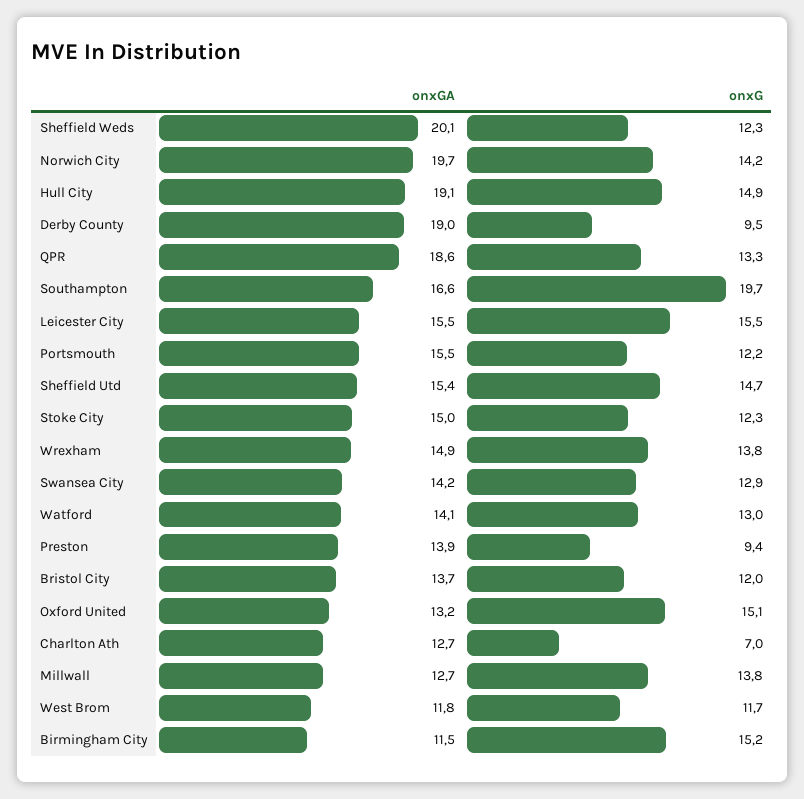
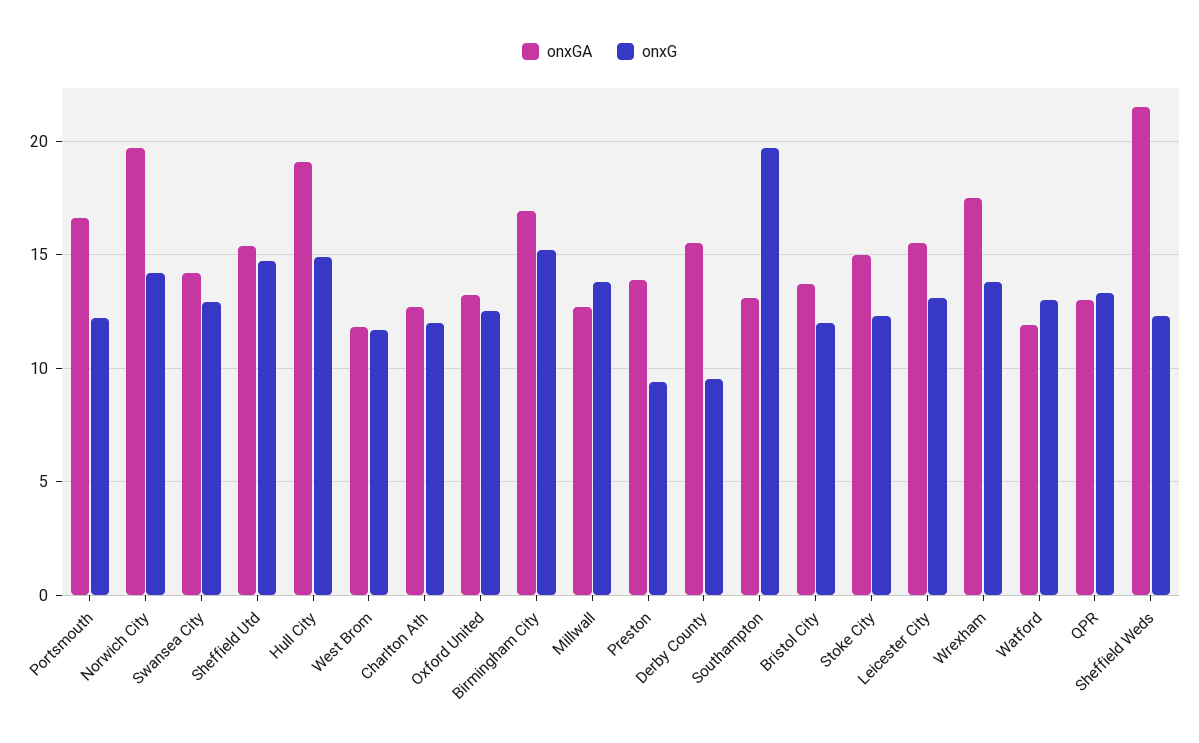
  {
    "onxGA": {
-     "Sheffield Weds": 20.1,
+     "Sheffield Weds": 21.5,
      "Norwich City": 19.7,
      "Hull City": 19.1,
-     "Derby County": 19,
+     "Derby County": 15.5,
-     "QPR": 18.6,
+     "QPR": 13,
-     "Southampton": 16.6,
+     "Southampton": 13,
      "Leicester City": 15.5,
-     "Portsmouth": 15.5,
+     "Portsmouth": 16.5,
      "Sheffield Utd": 15.4,
      "Stoke City": 15,
-     "Wrexham": 14.9,
+     "Wrexham": 17.5,
      "Swansea City": 14.2,
-     "Watford": 14.1,
+     "Watford": 12,
      "Preston": 13.9,
      "Bristol City": 13.7,
      "Oxford United": 13.2,
      "Charlton Ath": 12.7,
      "Millwall": 12.7,
      "West Brom": 11.8,
-     "Birmingham City": 11.5
+     "Birmingham City": 17
    },
    "onxG": {
      "Sheffield Weds": 12.3,
      "Norwich City": 14.2,
      "Hull City": 14.9,
      "Derby County": 9.5,
      "QPR": 13.3,
      "Southampton": 19.7,
-     "Leicester City": 15.5,
+     "Leicester City": 13,
      "Portsmouth": 12.2,
      "Sheffield Utd": 14.7,
      "Stoke City": 12.3,
      "Wrexham": 13.8,
      "Swansea City": 12.9,
      "Watford": 13,
      "Preston": 9.4,
      "Bristol City": 12,
-     "Oxford United": 15.1,
+     "Oxford United": 12.5,
-     "Charlton Ath": 7,
+     "Charlton Ath": 12,
      "Millwall": 13.8,
      "West Brom": 11.7,
      "Birmingham City": 15.2
    }
  }

